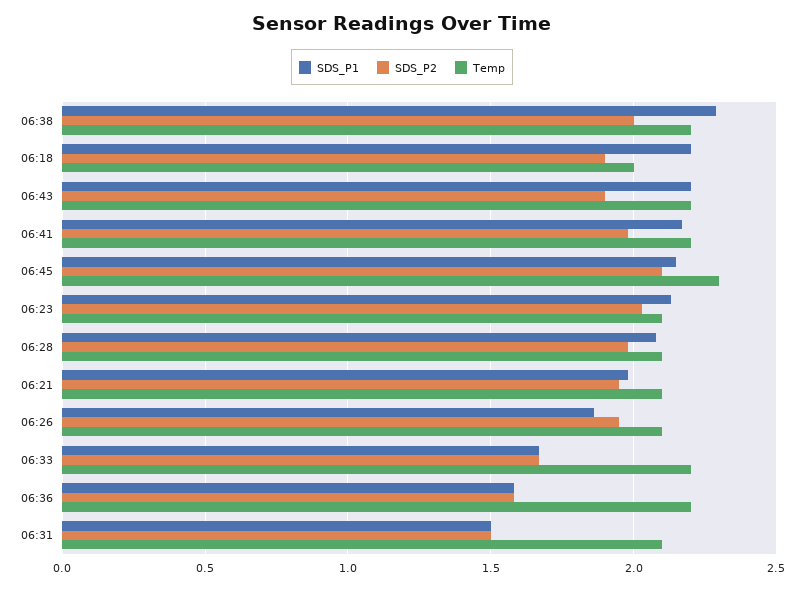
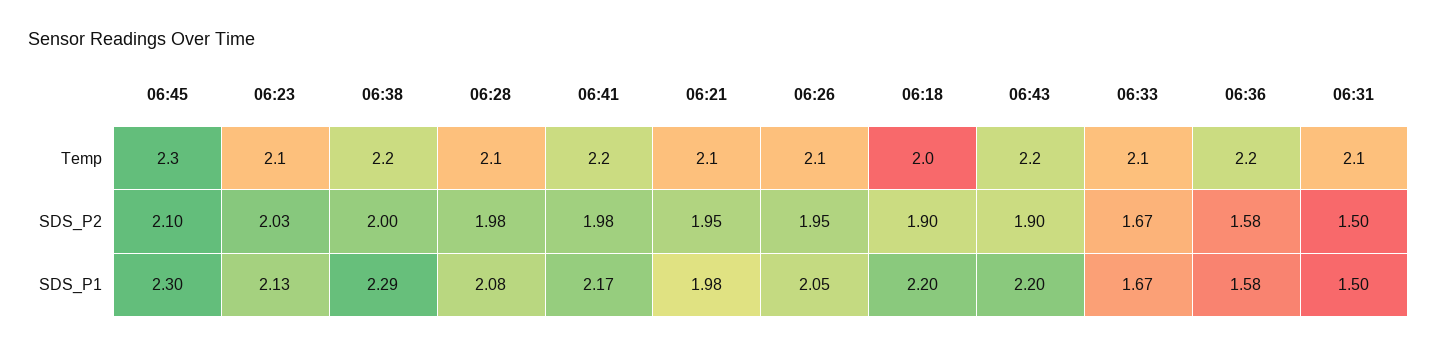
  {
    "SDS_P1": {
      "06:38": 2.29,
      "06:18": 2.2,
      "06:43": 2.2,
      "06:41": 2.17,
-     "06:45": 2.15,
+     "06:45": 2.3,
      "06:23": 2.13,
      "06:28": 2.08,
      "06:21": 1.98,
-     "06:26": 1.85,
+     "06:26": 2.05,
      "06:33": 1.67,
      "06:36": 1.58,
      "06:31": 1.5
    },
    "SDS_P2": {
      "06:38": 2,
      "06:18": 1.9,
      "06:43": 1.9,
      "06:41": 1.98,
      "06:45": 2.1,
      "06:23": 2.03,
      "06:28": 1.98,
      "06:21": 1.95,
      "06:26": 1.95,
      "06:33": 1.67,
      "06:36": 1.58,
      "06:31": 1.5
    },
    "Temp": {
      "06:38": 2.2,
      "06:18": 2,
      "06:43": 2.2,
      "06:41": 2.2,
      "06:45": 2.3,
      "06:23": 2.1,
      "06:28": 2.1,
      "06:21": 2.1,
      "06:26": 2.1,
-     "06:33": 2.2,
+     "06:33": 2.1,
      "06:36": 2.2,
      "06:31": 2.1
    }
  }

